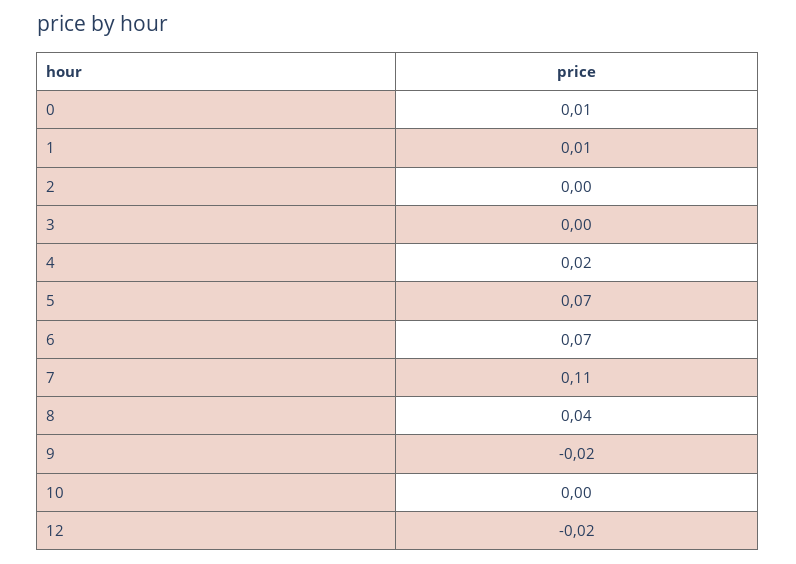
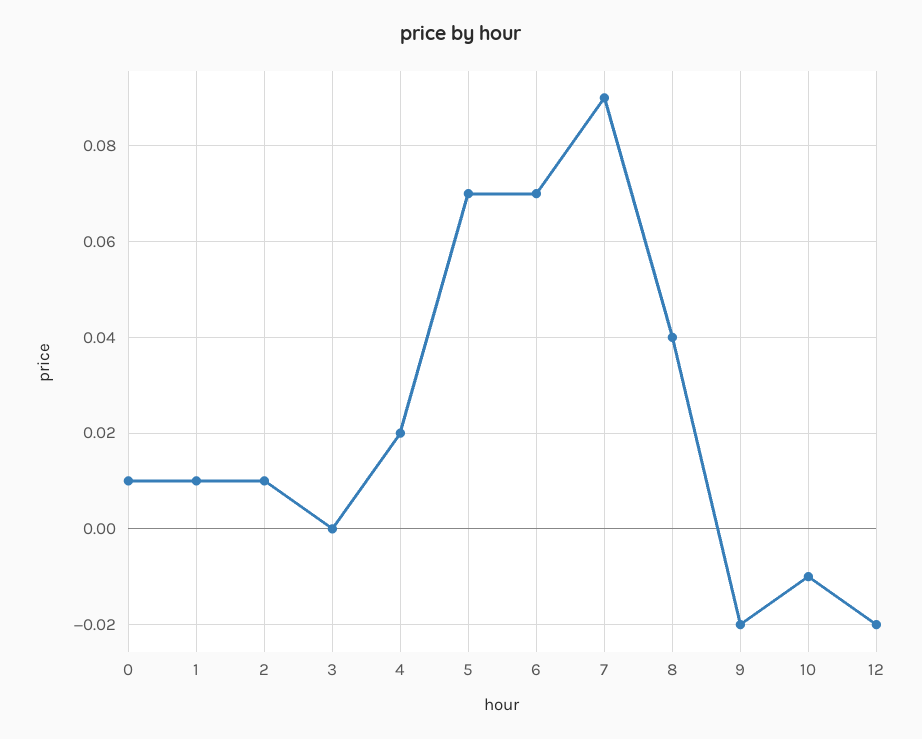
  {
    "0": 0.01,
    "1": 0.01,
-   "2": 0,
+   "2": 0.01,
    "3": 0,
    "4": 0.02,
    "5": 0.07,
    "6": 0.07,
-   "7": 0.11,
+   "7": 0.09,
    "8": 0.04,
    "9": -0.02,
-   "10": 0,
+   "10": -0.01,
    "12": -0.02
  }

